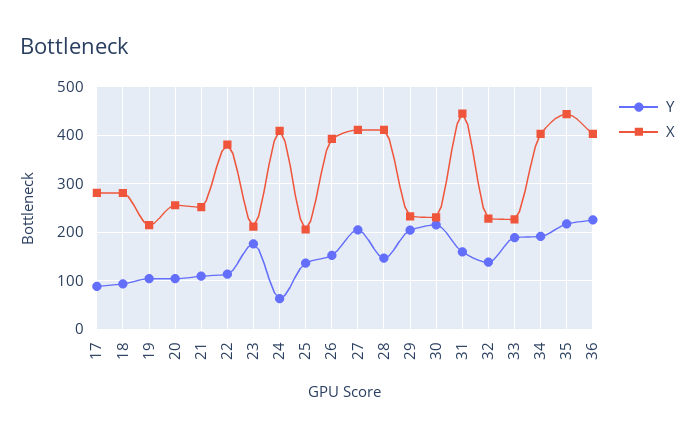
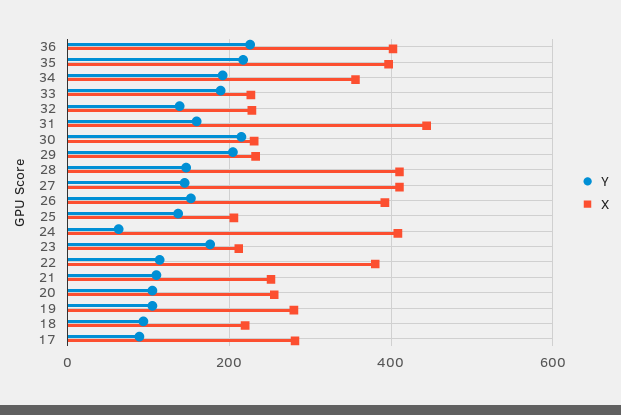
  {
    "Y": {
      "17": 80,
      "18": 100,
      "19": 100,
      "20": 100,
      "21": 100,
      "22": 120,
      "23": 180,
      "24": 60,
      "25": 140,
      "26": 160,
-     "27": 200,
+     "27": 140,
      "28": 140,
      "29": 200,
      "30": 220,
      "31": 160,
      "32": 140,
      "33": 180,
      "34": 200,
      "35": 220,
      "36": 220
    },
    "X": {
      "17": 280,
-     "18": 280,
+     "18": 220,
-     "19": 220,
+     "19": 280,
      "20": 260,
      "21": 260,
      "22": 380,
      "23": 220,
      "24": 400,
      "25": 200,
      "26": 400,
      "27": 420,
      "28": 420,
      "29": 240,
      "30": 240,
      "31": 440,
      "32": 220,
      "33": 220,
-     "34": 400,
+     "34": 360,
-     "35": 440,
+     "35": 400,
      "36": 400
    }
  }

